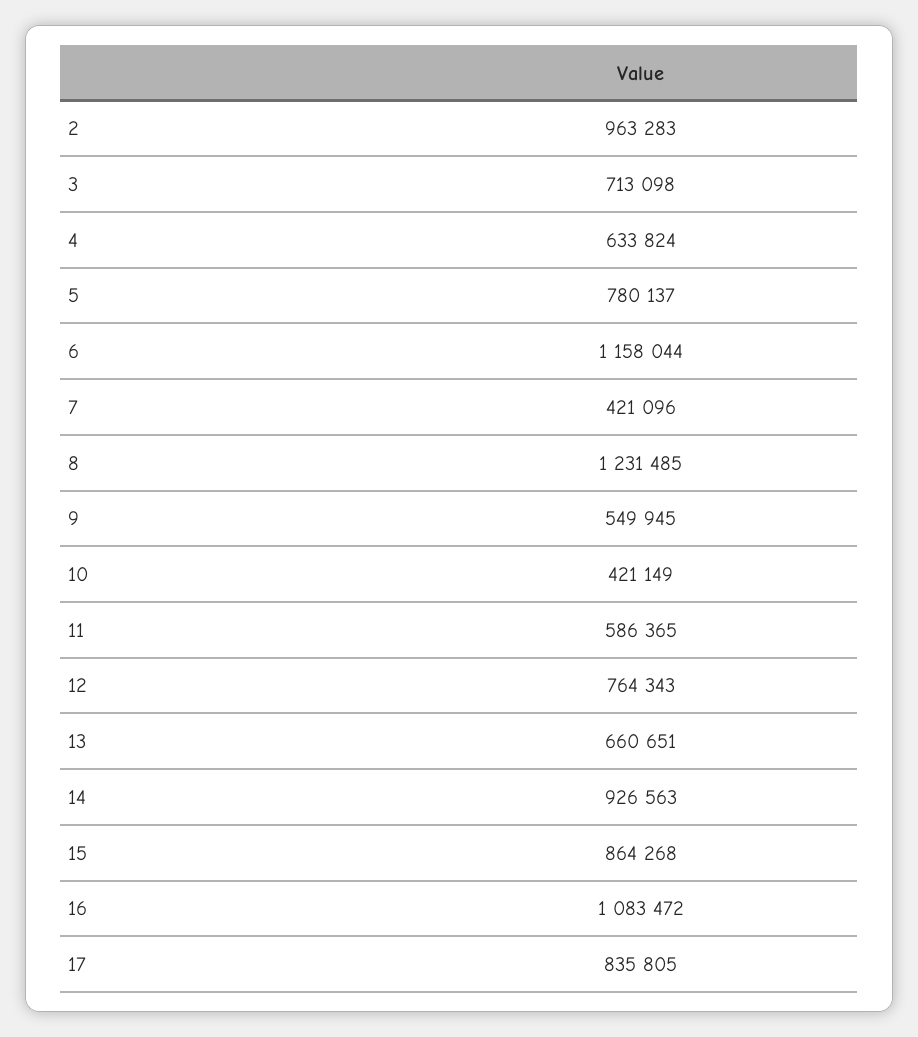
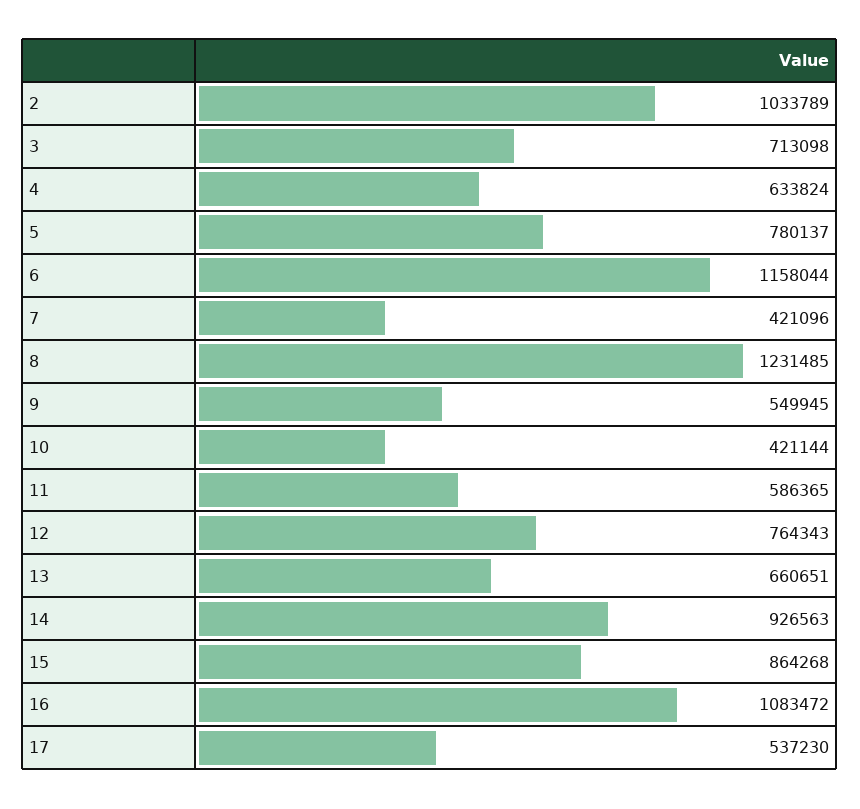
  {
-   "2": 963283,
+   "2": 1033789,
    "3": 713098,
    "4": 633824,
    "5": 780137,
    "6": 1158044,
    "7": 421096,
    "8": 1231485,
    "9": 549945,
-   "10": 421149,
+   "10": 421144,
    "11": 586365,
    "12": 764343,
    "13": 660651,
    "14": 926563,
    "15": 864268,
    "16": 1083472,
-   "17": 835805
+   "17": 537230
  }

